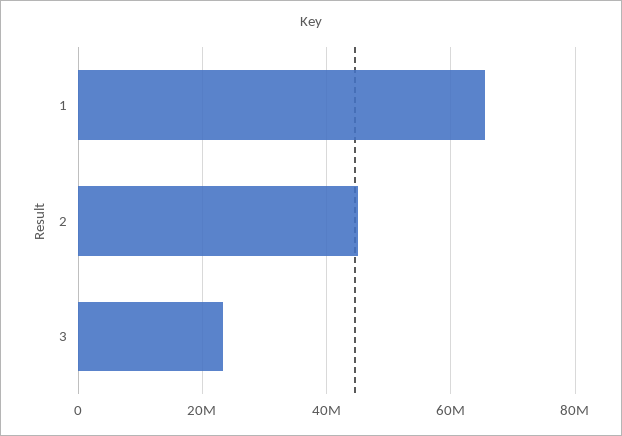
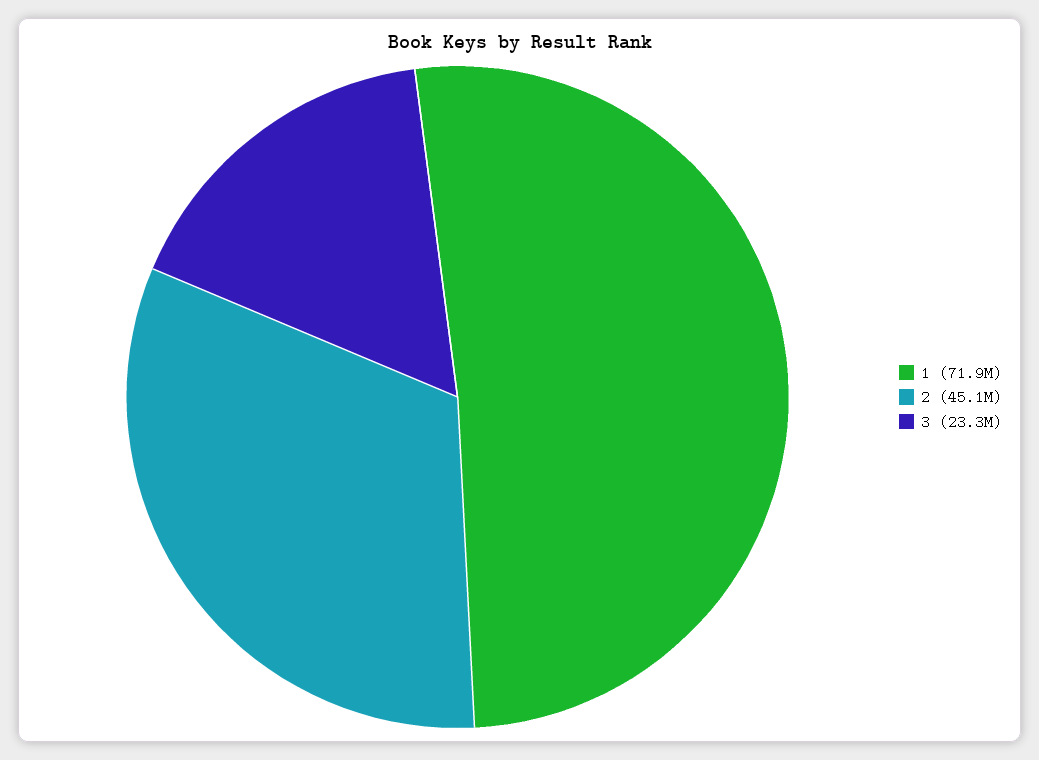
  {
-   "1": 66000000,
+   "1": 71900000,
    "2": 45100000,
    "3": 23300000
  }

